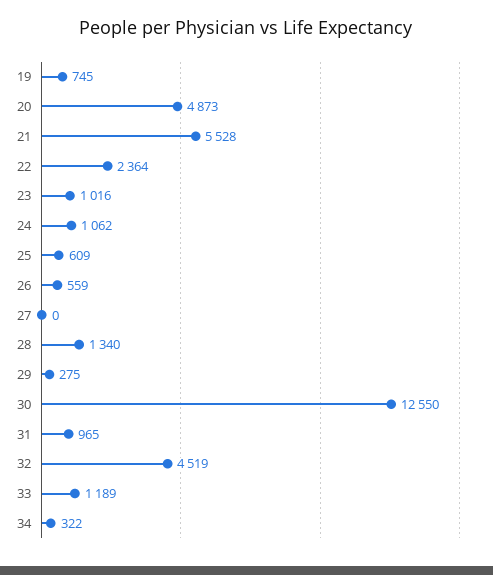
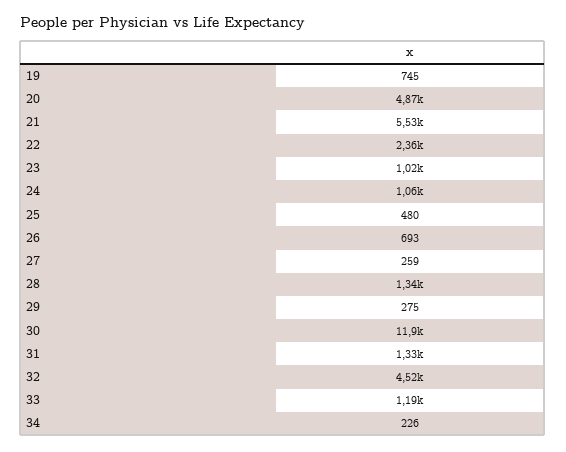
  {
    "19": 745,
    "20": 4873,
    "21": 5528,
    "22": 2364,
    "23": 1016,
    "24": 1062,
-   "25": 609,
+   "25": 480,
-   "26": 559,
+   "26": 693,
-   "27": 0,
+   "27": 259,
    "28": 1340,
    "29": 275,
-   "30": 12550,
+   "30": 11900,
-   "31": 965,
+   "31": 1330,
    "32": 4519,
    "33": 1189,
-   "34": 322
+   "34": 226
  }

